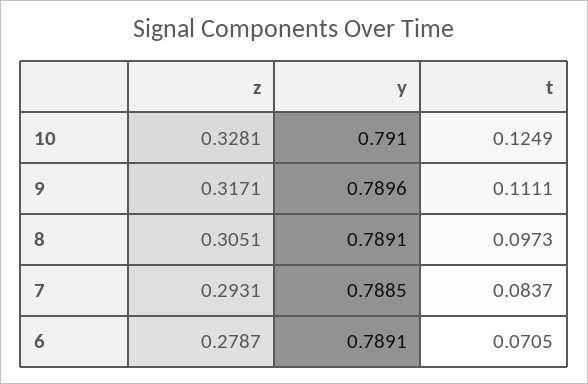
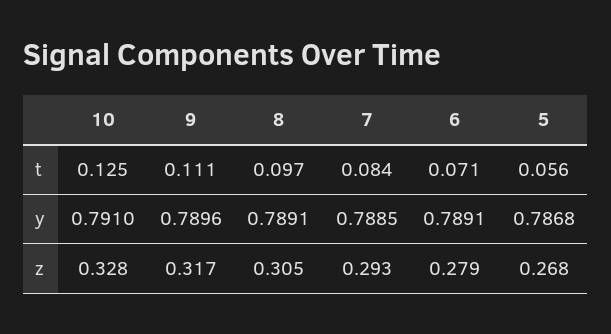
  {
    "z": {
      "10": 0.3281,
      "9": 0.3171,
      "8": 0.3051,
      "7": 0.2931,
-     "6": 0.2787
+     "6": 0.2787,
+     "5": 0.268
    },
    "y": {
      "10": 0.791,
      "9": 0.7896,
      "8": 0.7891,
      "7": 0.7885,
-     "6": 0.7891
+     "6": 0.7891,
+     "5": 0.7868
    },
    "t": {
      "10": 0.1249,
      "9": 0.1111,
      "8": 0.0973,
      "7": 0.0837,
-     "6": 0.0705
+     "6": 0.0705,
+     "5": 0.056
    }
  }

